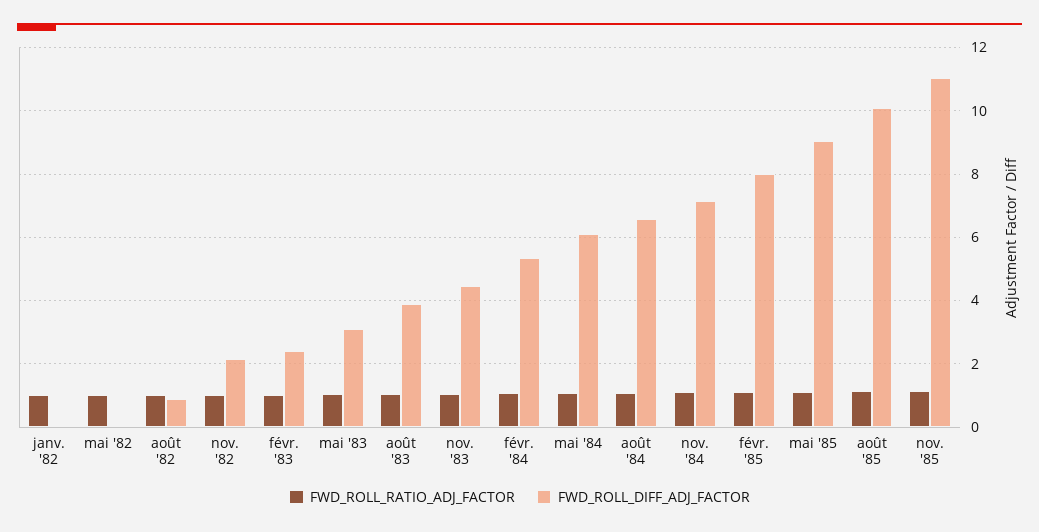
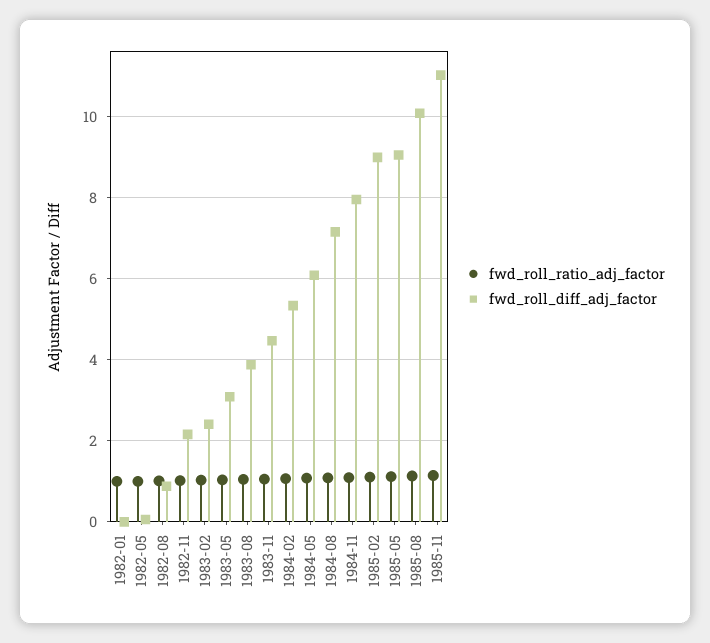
  {
    "FWD_ROLL_RATIO_ADJ_FACTOR": {
      "janv. '82": 1,
      "mai '82": 1,
      "août '82": 1,
      "nov. '82": 1,
      "févr. '83": 1,
      "mai '83": 1,
      "août '83": 1,
      "nov. '83": 1,
      "févr. '84": 1,
      "mai '84": 1,
      "août '84": 1,
      "nov. '84": 1,
      "févr. '85": 1.2,
      "mai '85": 1.2,
      "août '85": 1.2,
      "nov. '85": 1.2
    },
    "FWD_ROLL_DIFF_ADJ_FACTOR": {
      "janv. '82": 0,
      "mai '82": 0,
      "août '82": 0.8,
      "nov. '82": 2.2,
      "févr. '83": 2.4,
      "mai '83": 3,
      "août '83": 3.8,
      "nov. '83": 4.4,
      "févr. '84": 5.4,
      "mai '84": 6,
-     "août '84": 6.6,
+     "août '84": 7.2,
-     "nov. '84": 7.2,
+     "nov. '84": 8,
-     "févr. '85": 8,
+     "févr. '85": 9,
      "mai '85": 9,
      "août '85": 10,
      "nov. '85": 11
    }
  }

